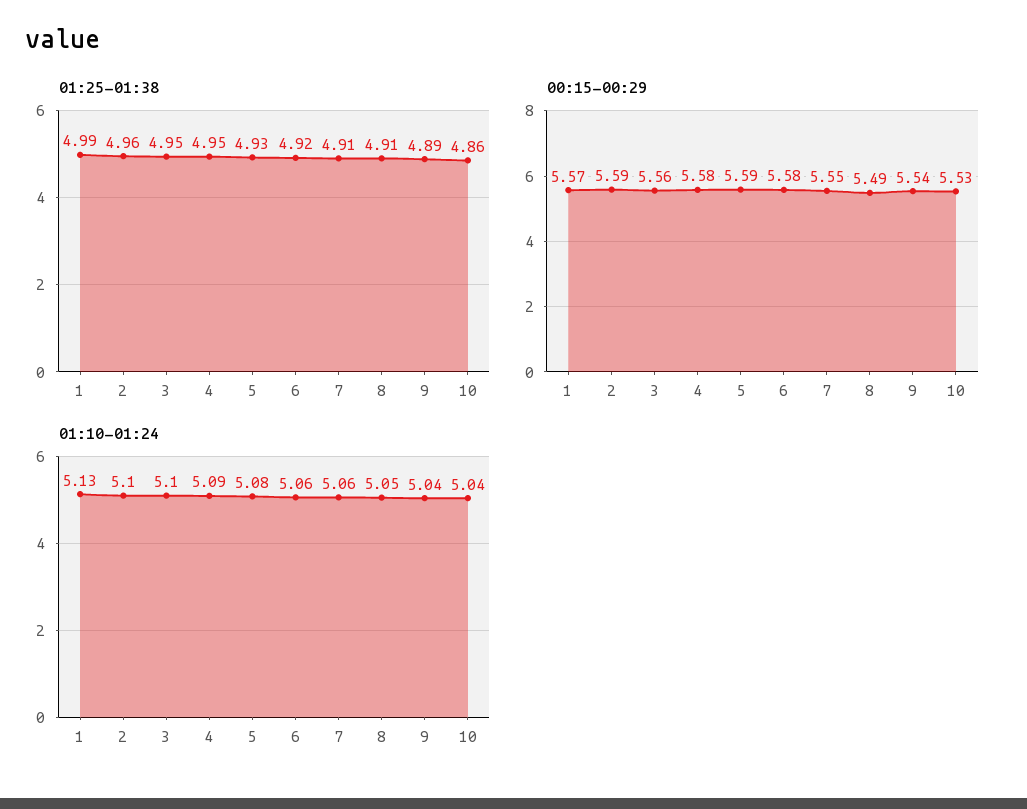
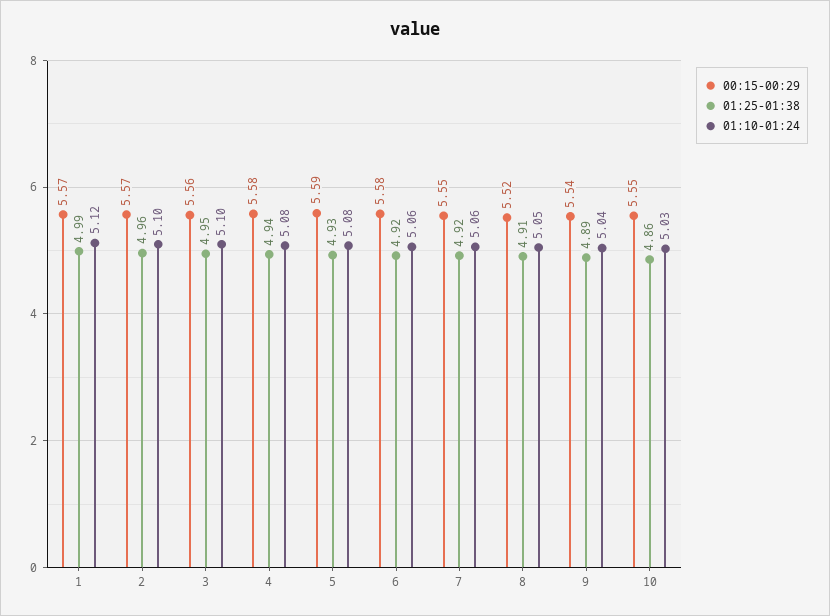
  {
    "01:25-01:38": {
      "1": 4.99,
      "2": 4.96,
      "3": 4.95,
-     "4": 4.95,
+     "4": 4.94,
      "5": 4.93,
      "6": 4.92,
-     "7": 4.91,
+     "7": 4.92,
      "8": 4.91,
      "9": 4.89,
      "10": 4.86
    },
    "00:15-00:29": {
      "1": 5.57,
-     "2": 5.59,
+     "2": 5.57,
      "3": 5.56,
      "4": 5.58,
      "5": 5.59,
      "6": 5.58,
      "7": 5.55,
-     "8": 5.49,
+     "8": 5.52,
      "9": 5.54,
-     "10": 5.53
+     "10": 5.55
    },
    "01:10-01:24": {
-     "1": 5.13,
+     "1": 5.12,
      "2": 5.1,
      "3": 5.1,
-     "4": 5.09,
+     "4": 5.08,
      "5": 5.08,
      "6": 5.06,
      "7": 5.06,
      "8": 5.05,
      "9": 5.04,
-     "10": 5.04
+     "10": 5.03
    }
  }

